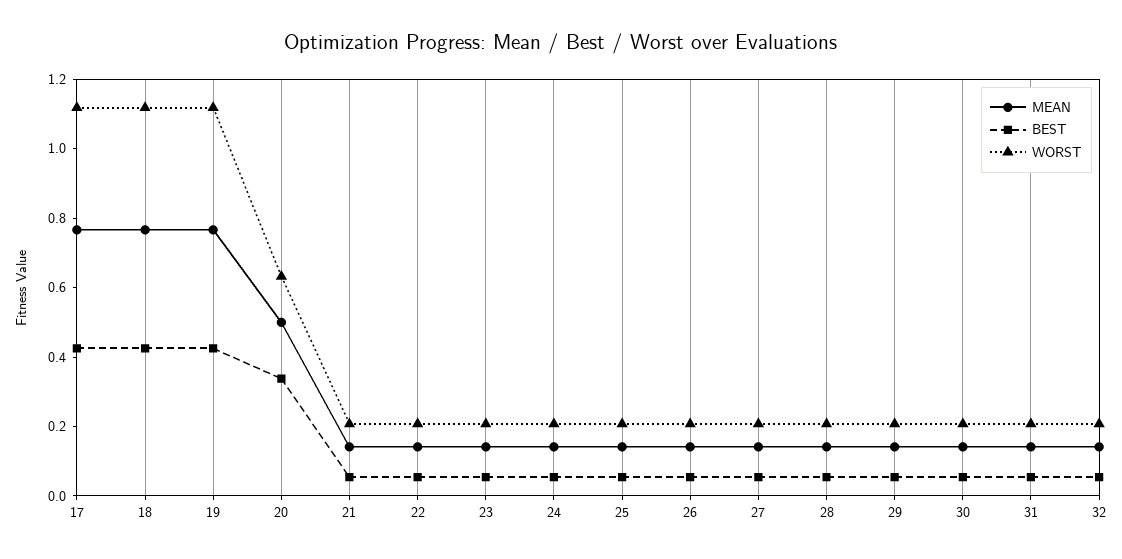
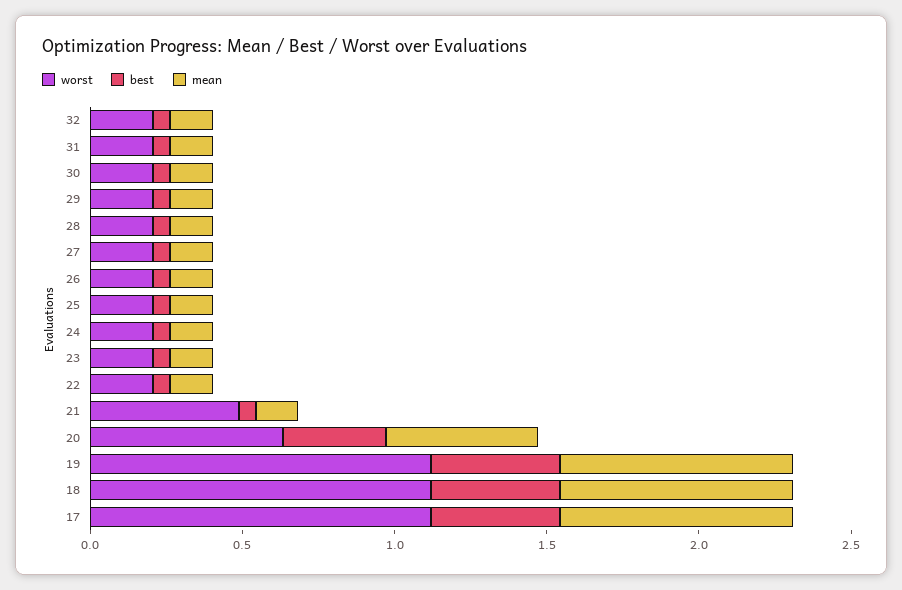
  {
    "MEAN": {
      "17": 0.75,
      "18": 0.75,
      "19": 0.75,
      "20": 0.5,
      "21": 0.15,
      "22": 0.15,
      "23": 0.15,
      "24": 0.15,
      "25": 0.15,
      "26": 0.15,
      "27": 0.15,
      "28": 0.15,
      "29": 0.15,
      "30": 0.15,
      "31": 0.15,
      "32": 0.15
    },
    "BEST": {
      "17": 0.45,
      "18": 0.45,
      "19": 0.45,
      "20": 0.35,
      "21": 0.05,
      "22": 0.05,
      "23": 0.05,
      "24": 0.05,
      "25": 0.05,
      "26": 0.05,
      "27": 0.05,
      "28": 0.05,
      "29": 0.05,
      "30": 0.05,
      "31": 0.05,
      "32": 0.05
    },
    "WORST": {
      "17": 1.1,
      "18": 1.1,
      "19": 1.1,
      "20": 0.65,
-     "21": 0.2,
+     "21": 0.5,
      "22": 0.2,
      "23": 0.2,
      "24": 0.2,
      "25": 0.2,
      "26": 0.2,
      "27": 0.2,
      "28": 0.2,
      "29": 0.2,
      "30": 0.2,
      "31": 0.2,
      "32": 0.2
    }
  }

